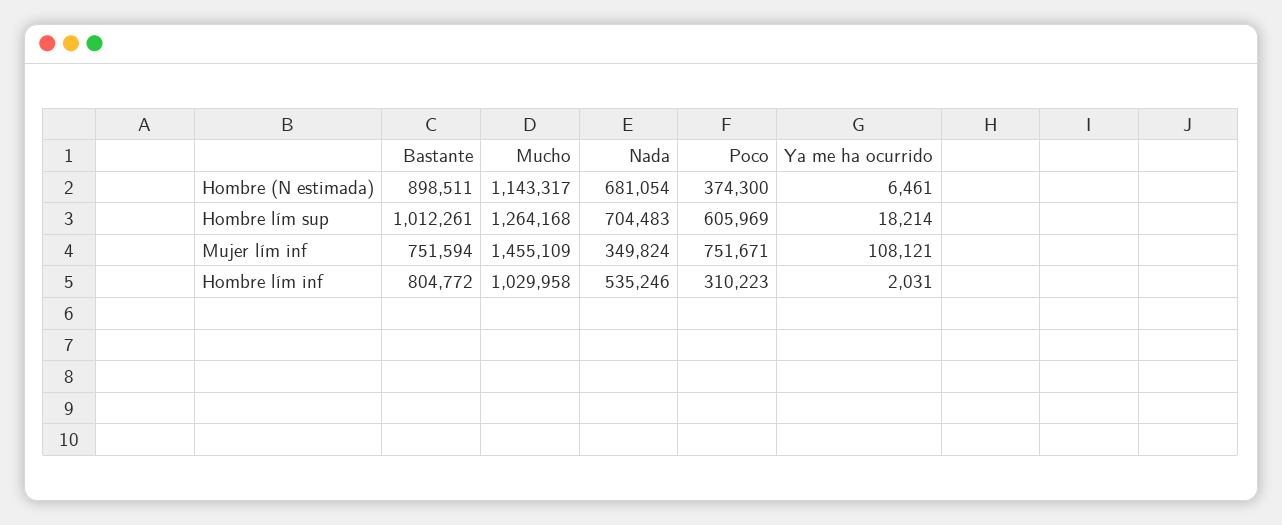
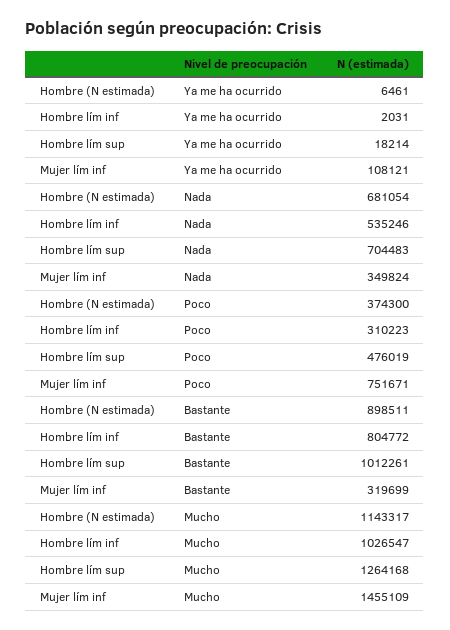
  {
    "Bastante": {
      "Hombre (N estimada)": 898511,
      "Hombre lím sup": 1012261,
-     "Mujer lím inf": 751594,
+     "Mujer lím inf": 319699,
      "Hombre lím inf": 804772
    },
    "Mucho": {
      "Hombre (N estimada)": 1143317,
      "Hombre lím sup": 1264168,
      "Mujer lím inf": 1455109,
-     "Hombre lím inf": 1029958
+     "Hombre lím inf": 1026547
    },
    "Nada": {
      "Hombre (N estimada)": 681054,
      "Hombre lím sup": 704483,
      "Mujer lím inf": 349824,
      "Hombre lím inf": 535246
    },
    "Poco": {
      "Hombre (N estimada)": 374300,
-     "Hombre lím sup": 605969,
+     "Hombre lím sup": 476019,
      "Mujer lím inf": 751671,
      "Hombre lím inf": 310223
    },
    "Ya me ha ocurrido": {
      "Hombre (N estimada)": 6461,
      "Hombre lím sup": 18214,
      "Mujer lím inf": 108121,
      "Hombre lím inf": 2031
    }
  }

